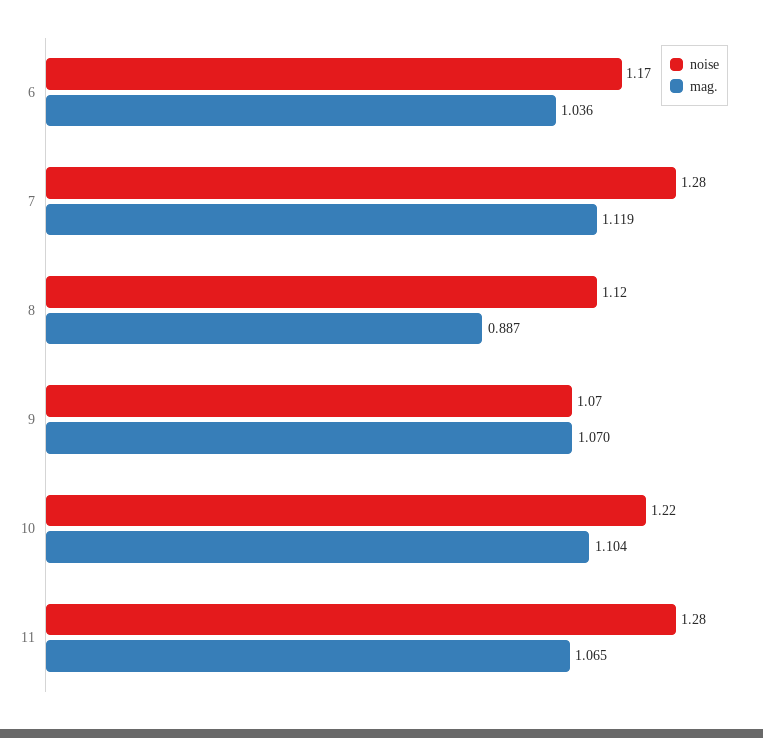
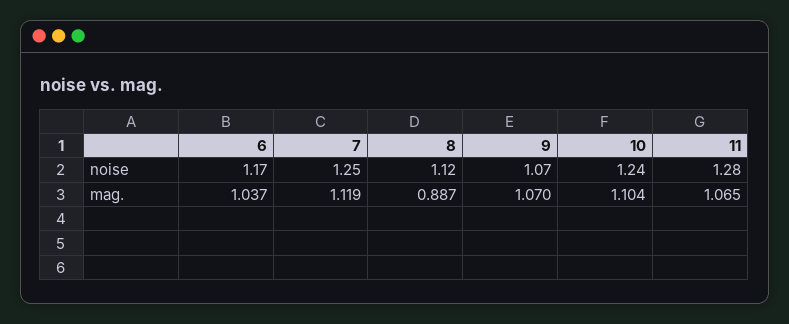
  {
    "noise": {
      "6": 1.17,
-     "7": 1.28,
+     "7": 1.25,
      "8": 1.12,
      "9": 1.07,
-     "10": 1.22,
+     "10": 1.24,
      "11": 1.28
    },
    "mag.": {
-     "6": 1.036,
+     "6": 1.037,
      "7": 1.119,
      "8": 0.887,
      "9": 1.07,
      "10": 1.104,
      "11": 1.065
    }
  }

